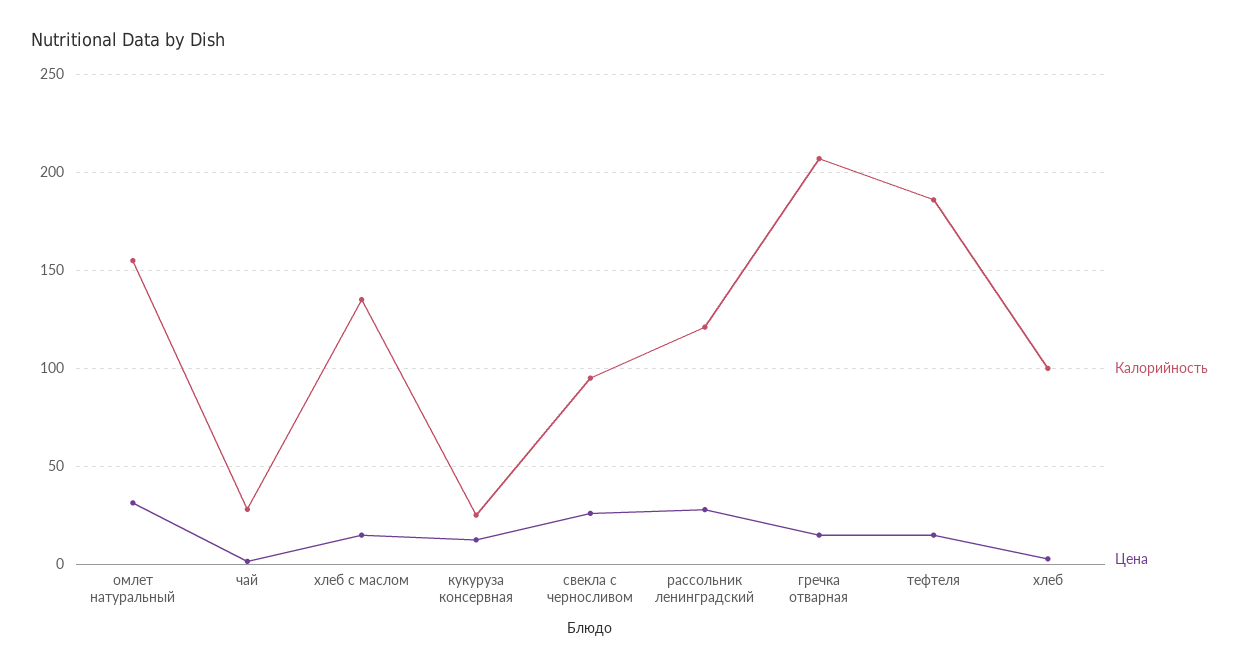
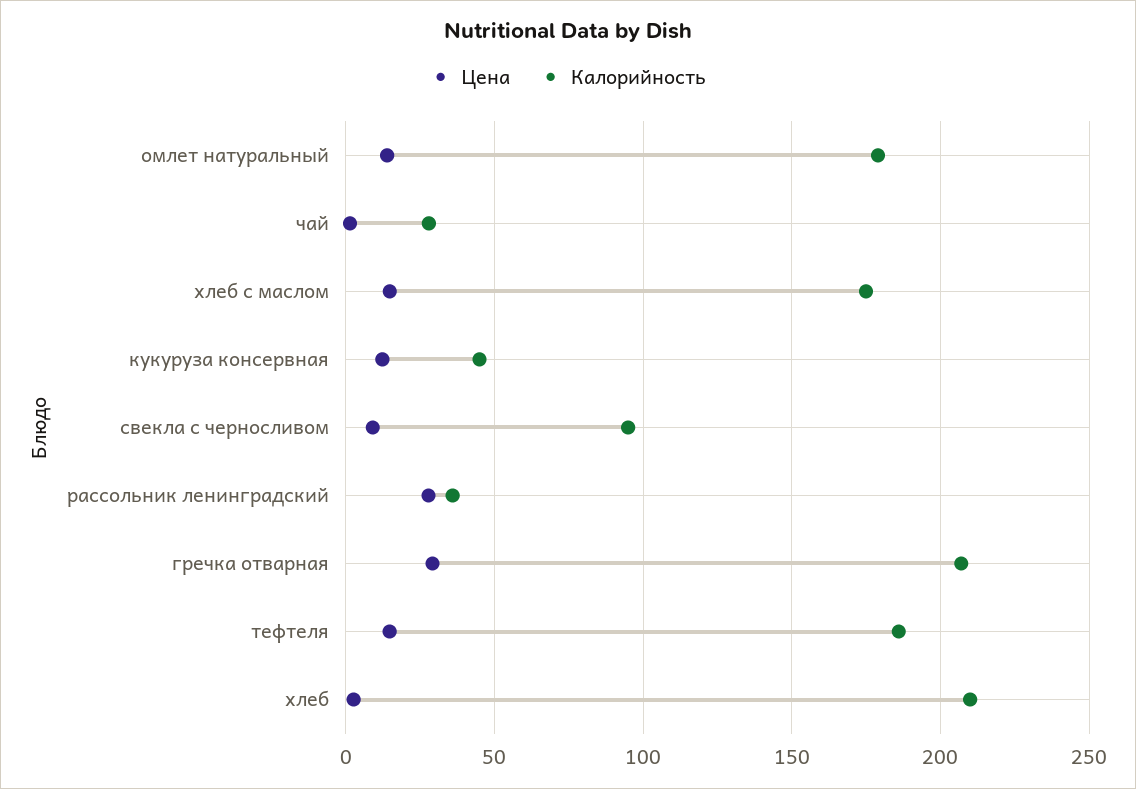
  {
    "Калорийность": {
-     "омлет натуральный": 155,
+     "омлет натуральный": 180,
      "чай": 30,
-     "хлеб с маслом": 135,
+     "хлеб с маслом": 175,
-     "кукуруза консервная": 25,
+     "кукуруза консервная": 45,
      "свекла с черносливом": 95,
-     "рассольник ленинградский": 120,
+     "рассольник ленинградский": 35,
      "гречка отварная": 205,
      "тефтеля": 185,
-     "хлеб": 100
+     "хлеб": 210
    },
    "Цена": {
-     "омлет натуральный": 30,
+     "омлет натуральный": 15,
      "чай": 0,
      "хлеб с маслом": 15,
      "кукуруза консервная": 10,
-     "свекла с черносливом": 25,
+     "свекла с черносливом": 10,
      "рассольник ленинградский": 30,
-     "гречка отварная": 15,
+     "гречка отварная": 30,
      "тефтеля": 15,
      "хлеб": 5
    }
  }

